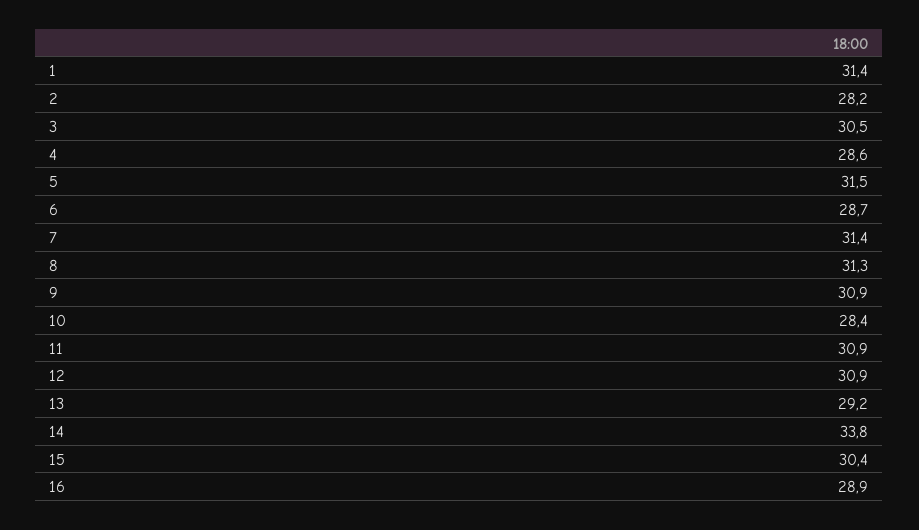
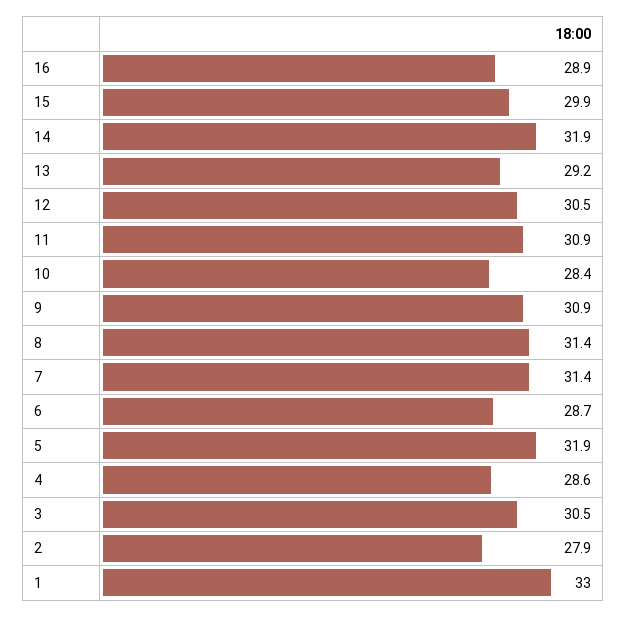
  {
-   "1": 31.4,
+   "1": 33,
-   "2": 28.2,
+   "2": 27.9,
    "3": 30.5,
    "4": 28.6,
-   "5": 31.5,
+   "5": 31.9,
    "6": 28.7,
    "7": 31.4,
-   "8": 31.3,
+   "8": 31.4,
    "9": 30.9,
    "10": 28.4,
    "11": 30.9,
-   "12": 30.9,
+   "12": 30.5,
    "13": 29.2,
-   "14": 33.8,
+   "14": 31.9,
-   "15": 30.4,
+   "15": 29.9,
    "16": 28.9
  }

